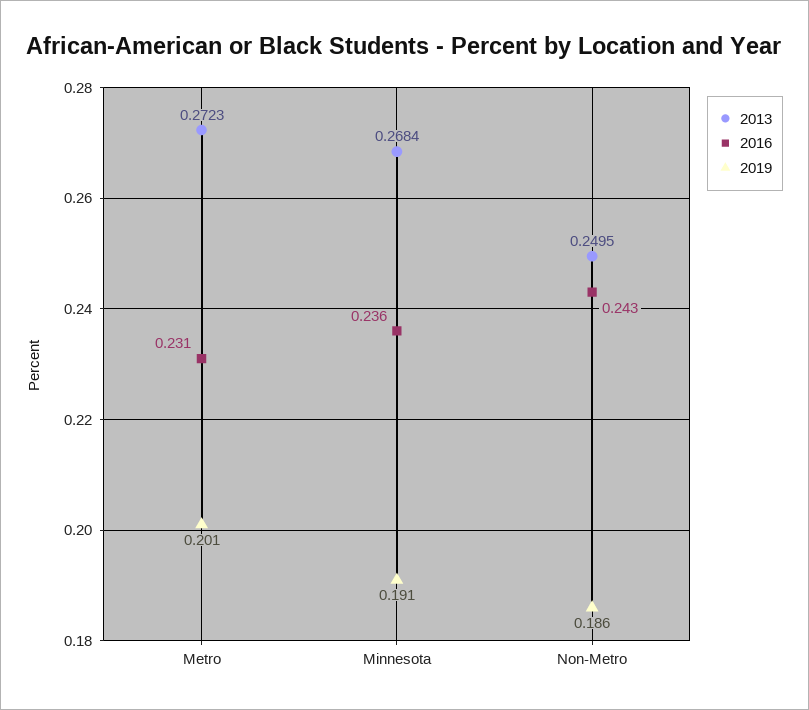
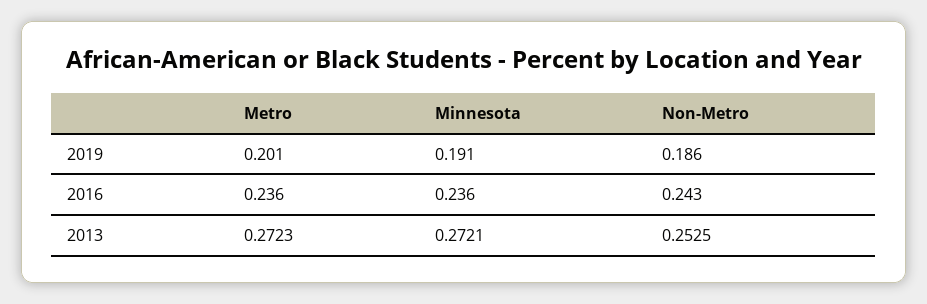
  {
    "2013": {
      "Metro": 0.2723,
-     "Minnesota": 0.2684,
+     "Minnesota": 0.2721,
-     "Non-Metro": 0.2495
+     "Non-Metro": 0.2525
    },
    "2016": {
-     "Metro": 0.231,
+     "Metro": 0.236,
      "Minnesota": 0.236,
      "Non-Metro": 0.243
    },
    "2019": {
      "Metro": 0.201,
      "Minnesota": 0.191,
      "Non-Metro": 0.186
    }
  }

